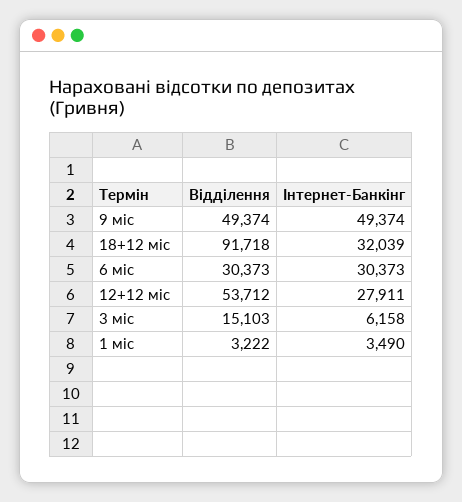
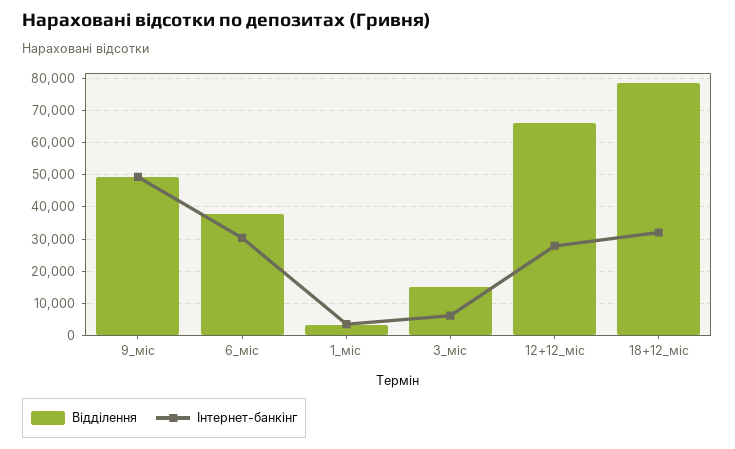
  {
    "Відділення": {
      "9 міс": 49374,
-     "18+12 міс": 91718,
+     "18+12 міс": 78000,
-     "6 міс": 30373,
+     "6 міс": 38000,
-     "12+12 міс": 53712,
+     "12+12 міс": 66000,
      "3 міс": 15103,
      "1 міс": 3222
    },
    "Інтернет-Банкінг": {
      "9 міс": 49374,
      "18+12 міс": 32039,
      "6 міс": 30373,
      "12+12 міс": 27911,
      "3 міс": 6158,
      "1 міс": 3490
    }
  }

